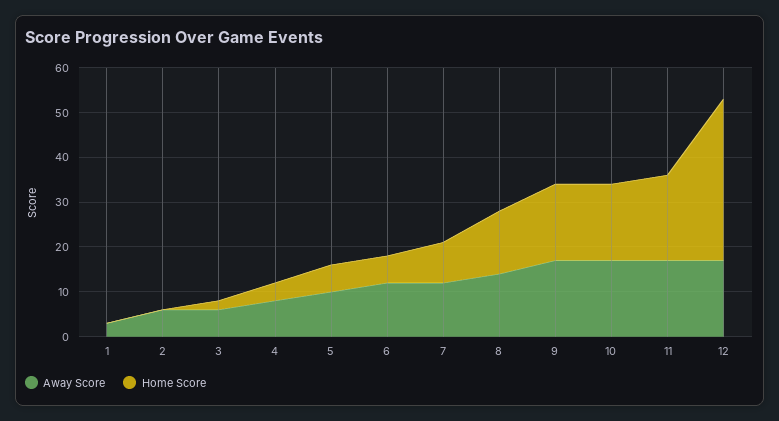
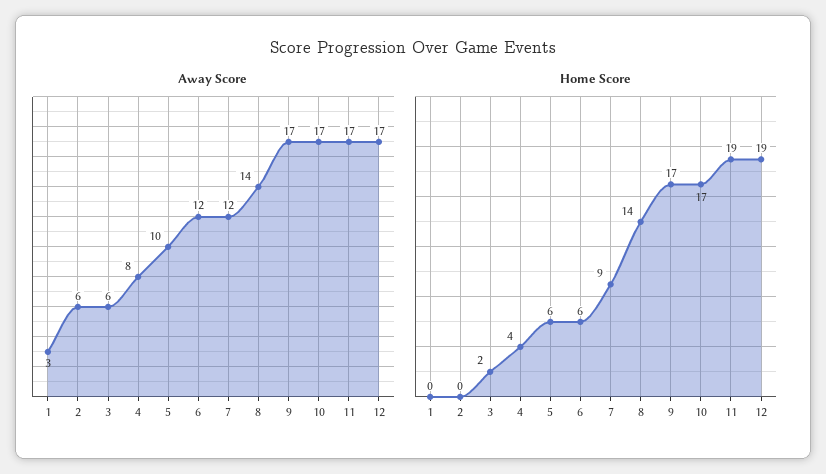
  {
    "Away Score": {
      "1": 3,
      "2": 6,
      "3": 6,
      "4": 8,
      "5": 10,
      "6": 12,
      "7": 12,
      "8": 14,
      "9": 17,
      "10": 17,
      "11": 17,
      "12": 17
    },
    "Home Score": {
      "1": 0,
      "2": 0,
      "3": 2,
      "4": 4,
      "5": 6,
      "6": 6,
      "7": 9,
      "8": 14,
      "9": 17,
      "10": 17,
      "11": 19,
-     "12": 35
+     "12": 19
    }
  }

